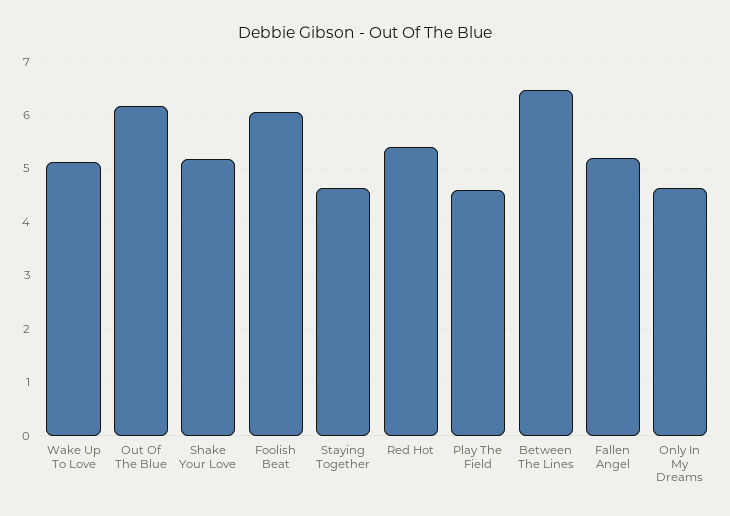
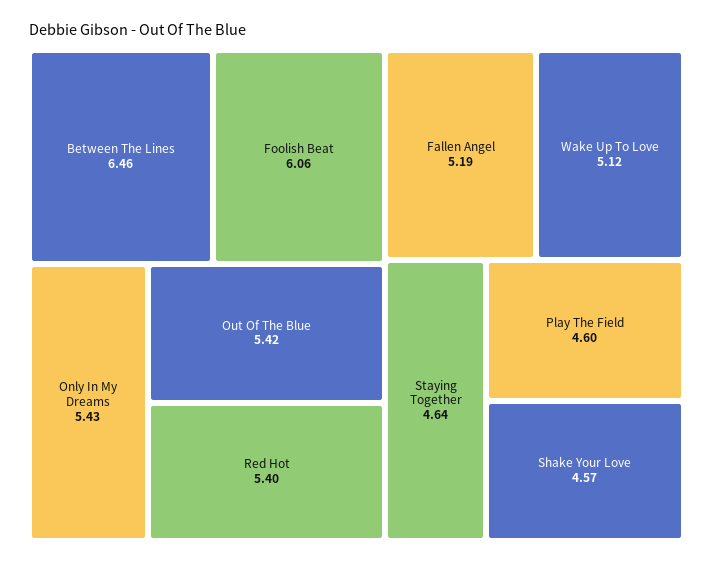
  {
    "Wake Up To Love": 5.12,
-   "Out Of The Blue": 6.2,
+   "Out Of The Blue": 5.42,
-   "Shake Your Love": 5.2,
+   "Shake Your Love": 4.57,
    "Foolish Beat": 6.06,
    "Staying Together": 4.64,
    "Red Hot": 5.4,
    "Play The Field": 4.6,
    "Between The Lines": 6.46,
    "Fallen Angel": 5.19,
-   "Only In My Dreams": 4.6
+   "Only In My Dreams": 5.43
  }

